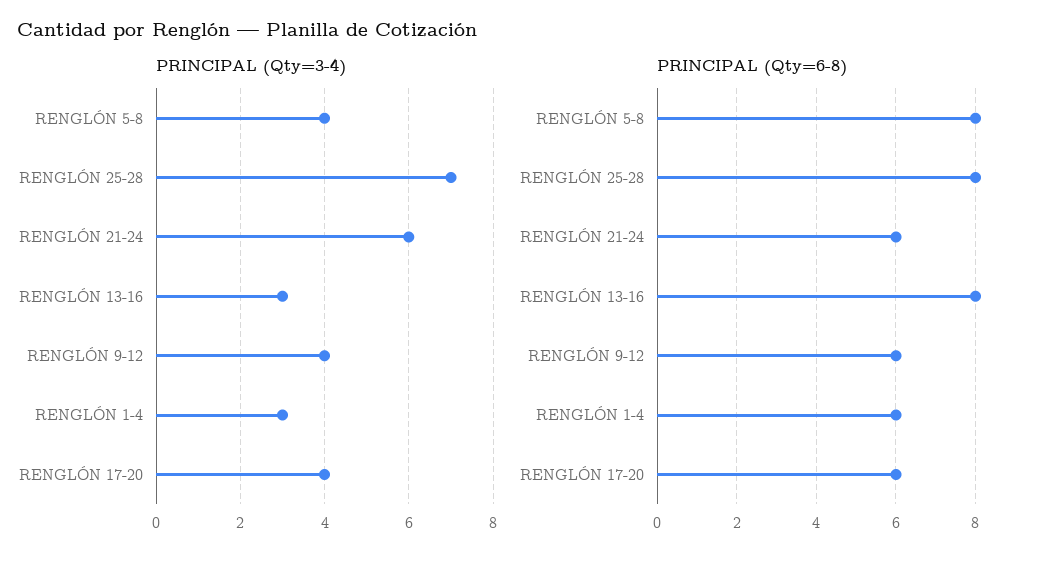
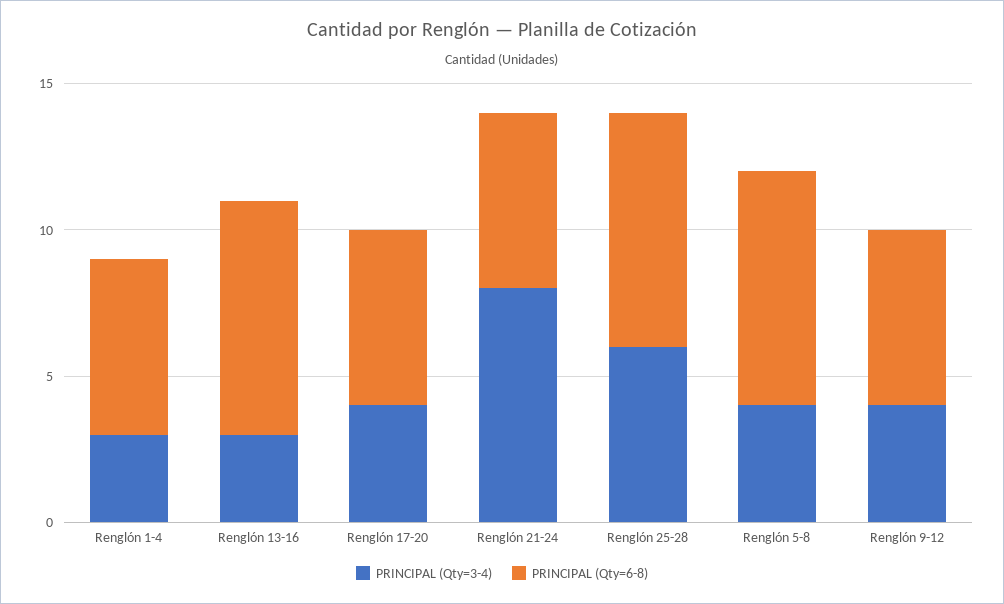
  {
    "PRINCIPAL (Qty=3-4)": {
      "RENGLÓN 5-8": 4,
-     "RENGLÓN 25-28": 7,
+     "RENGLÓN 25-28": 6,
-     "RENGLÓN 21-24": 6,
+     "RENGLÓN 21-24": 8,
      "RENGLÓN 13-16": 3,
      "RENGLÓN 9-12": 4,
      "RENGLÓN 1-4": 3,
      "RENGLÓN 17-20": 4
    },
    "PRINCIPAL (Qty=6-8)": {
      "RENGLÓN 5-8": 8,
      "RENGLÓN 25-28": 8,
      "RENGLÓN 21-24": 6,
      "RENGLÓN 13-16": 8,
      "RENGLÓN 9-12": 6,
      "RENGLÓN 1-4": 6,
      "RENGLÓN 17-20": 6
    }
  }

